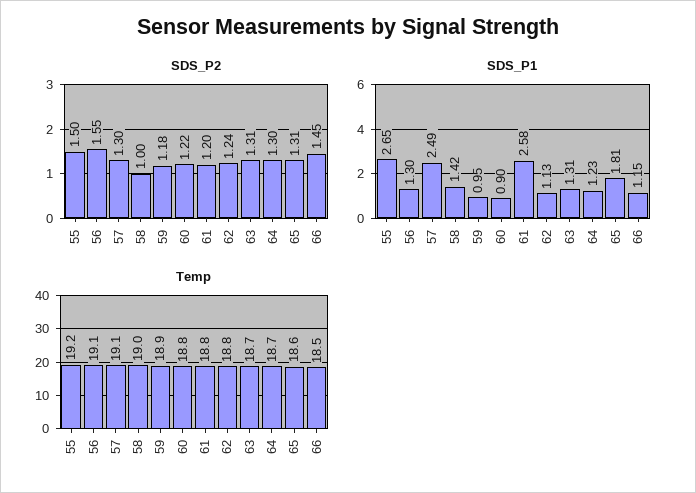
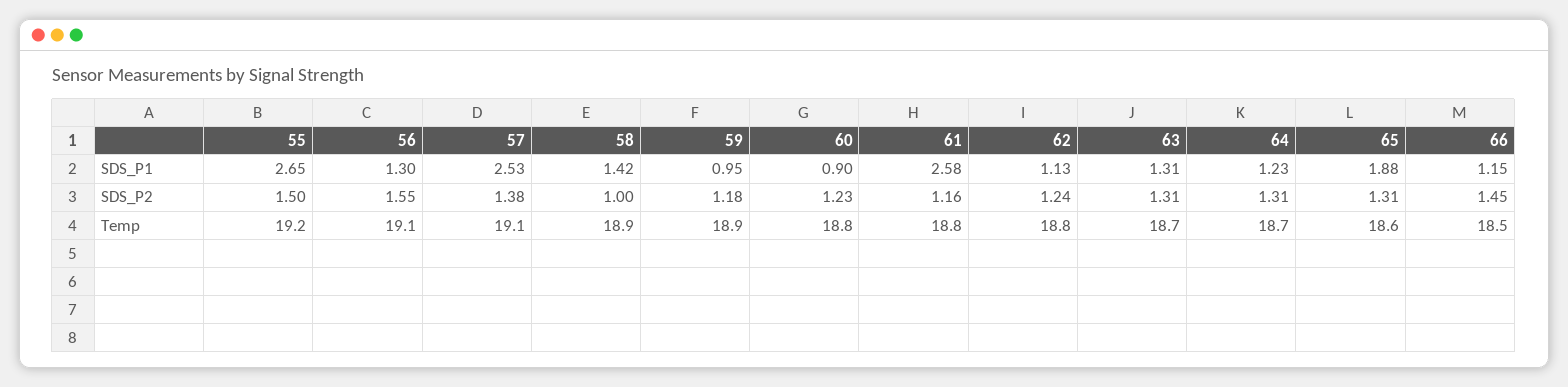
  {
    "SDS_P2": {
      "55": 1.5,
      "56": 1.55,
-     "57": 1.3,
+     "57": 1.38,
      "58": 1,
      "59": 1.18,
-     "60": 1.22,
+     "60": 1.23,
-     "61": 1.2,
+     "61": 1.16,
      "62": 1.24,
      "63": 1.31,
-     "64": 1.3,
+     "64": 1.31,
      "65": 1.31,
      "66": 1.45
    },
    "SDS_P1": {
      "55": 2.65,
      "56": 1.3,
-     "57": 2.49,
+     "57": 2.53,
      "58": 1.42,
      "59": 0.95,
      "60": 0.9,
      "61": 2.58,
      "62": 1.13,
      "63": 1.31,
      "64": 1.23,
-     "65": 1.81,
+     "65": 1.88,
      "66": 1.15
    },
    "Temp": {
      "55": 19.2,
      "56": 19.1,
      "57": 19.1,
-     "58": 19,
+     "58": 18.9,
      "59": 18.9,
      "60": 18.8,
      "61": 18.8,
      "62": 18.8,
      "63": 18.7,
      "64": 18.7,
      "65": 18.6,
      "66": 18.5
    }
  }

